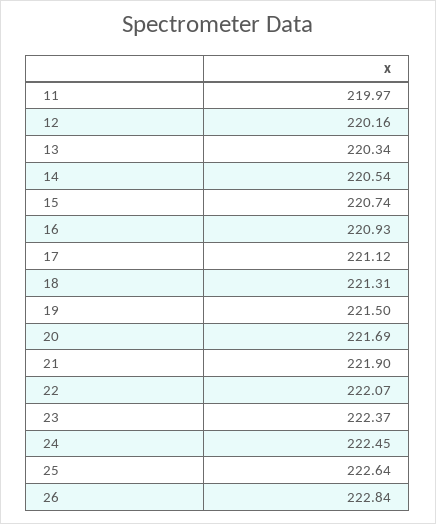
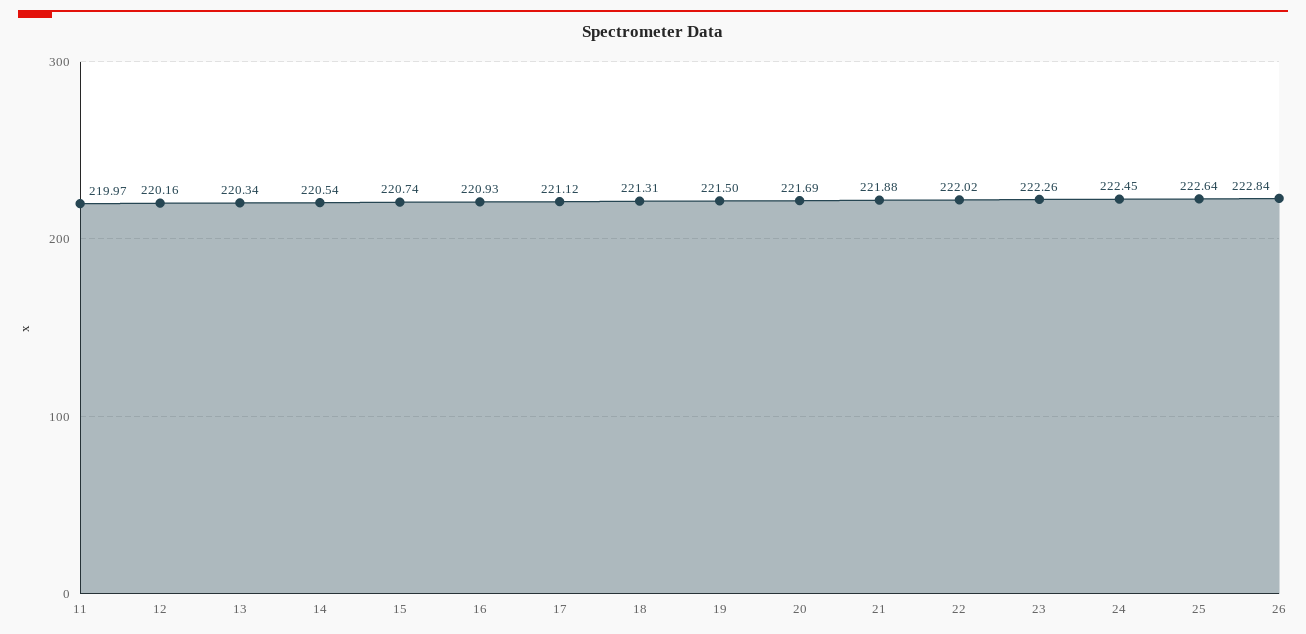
  {
    "11": 219.97,
    "12": 220.16,
    "13": 220.34,
    "14": 220.54,
    "15": 220.74,
    "16": 220.93,
    "17": 221.12,
    "18": 221.31,
    "19": 221.5,
    "20": 221.69,
-   "21": 221.9,
+   "21": 221.88,
-   "22": 222.07,
+   "22": 222.02,
-   "23": 222.37,
+   "23": 222.26,
    "24": 222.45,
    "25": 222.64,
    "26": 222.84
  }

